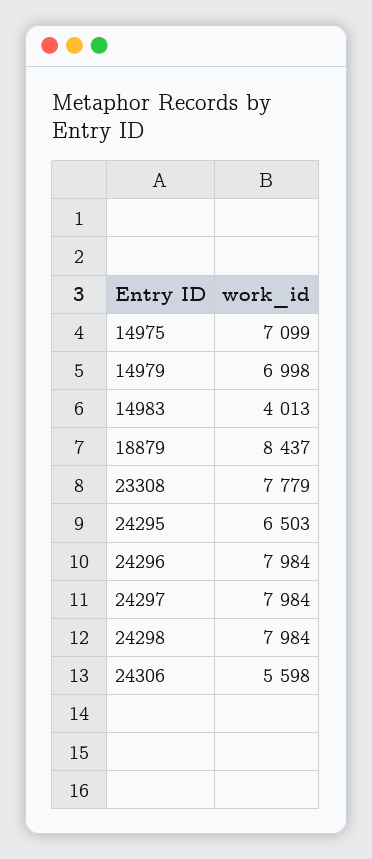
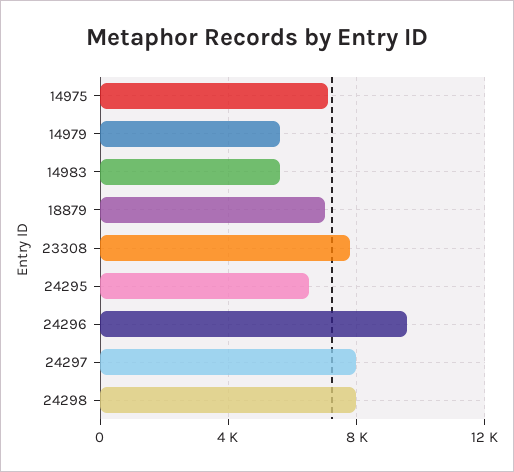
  {
    "14975": 7099,
-   "14979": 6998,
+   "14979": 5500,
-   "14983": 4013,
+   "14983": 5500,
-   "18879": 8437,
+   "18879": 7000,
    "23308": 7779,
    "24295": 6503,
-   "24296": 7984,
+   "24296": 9500,
    "24297": 7984,
-   "24298": 7984,
+   "24298": 7984
-   "24306": 5598
  }

